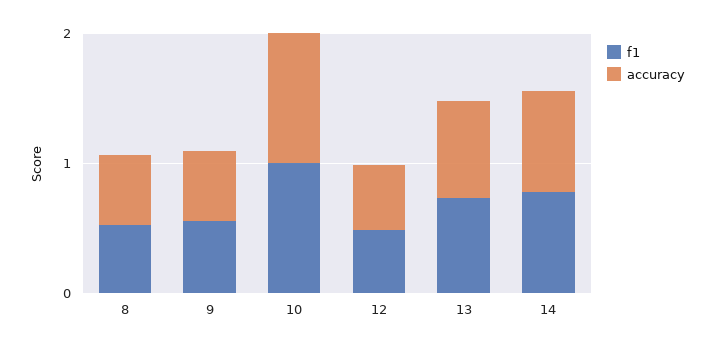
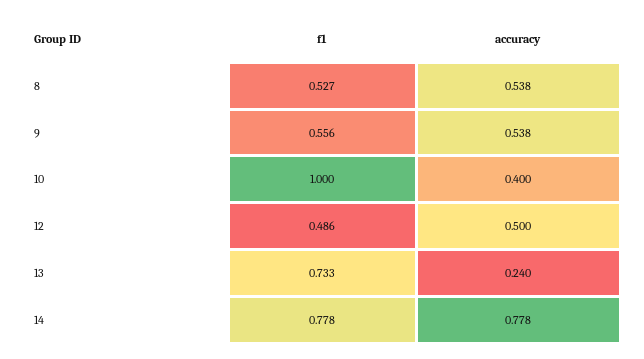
  {
    "f1": {
      "8": 0.527,
      "9": 0.556,
      "10": 1,
      "12": 0.486,
      "13": 0.733,
      "14": 0.778
    },
    "accuracy": {
      "8": 0.538,
      "9": 0.538,
-     "10": 1,
+     "10": 0.4,
      "12": 0.5,
-     "13": 0.8,
+     "13": 0.24,
      "14": 0.778
    }
  }

